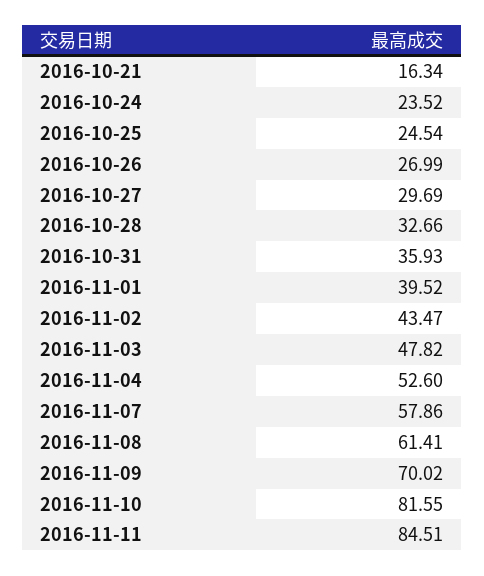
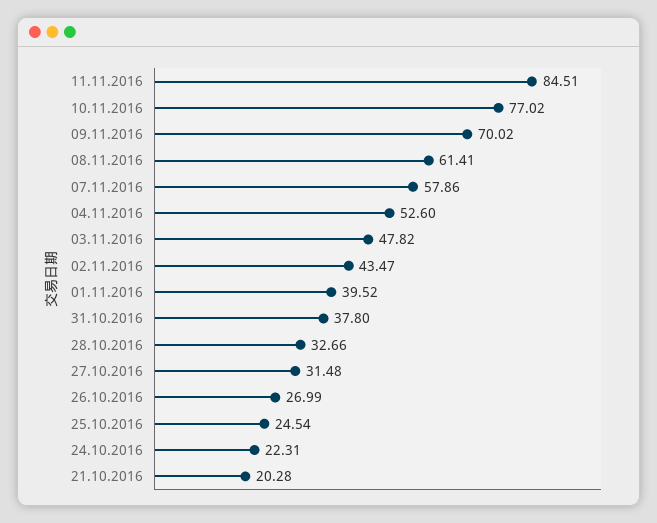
  {
-   "2016-10-21": 16.34,
+   "2016-10-21": 20.28,
-   "2016-10-24": 23.52,
+   "2016-10-24": 22.31,
    "2016-10-25": 24.54,
    "2016-10-26": 26.99,
-   "2016-10-27": 29.69,
+   "2016-10-27": 31.48,
    "2016-10-28": 32.66,
-   "2016-10-31": 35.93,
+   "2016-10-31": 37.8,
    "2016-11-01": 39.52,
    "2016-11-02": 43.47,
    "2016-11-03": 47.82,
    "2016-11-04": 52.6,
    "2016-11-07": 57.86,
    "2016-11-08": 61.41,
    "2016-11-09": 70.02,
-   "2016-11-10": 81.55,
+   "2016-11-10": 77.02,
    "2016-11-11": 84.51
  }

